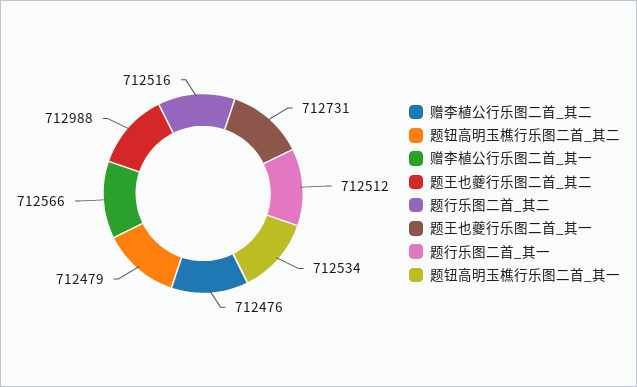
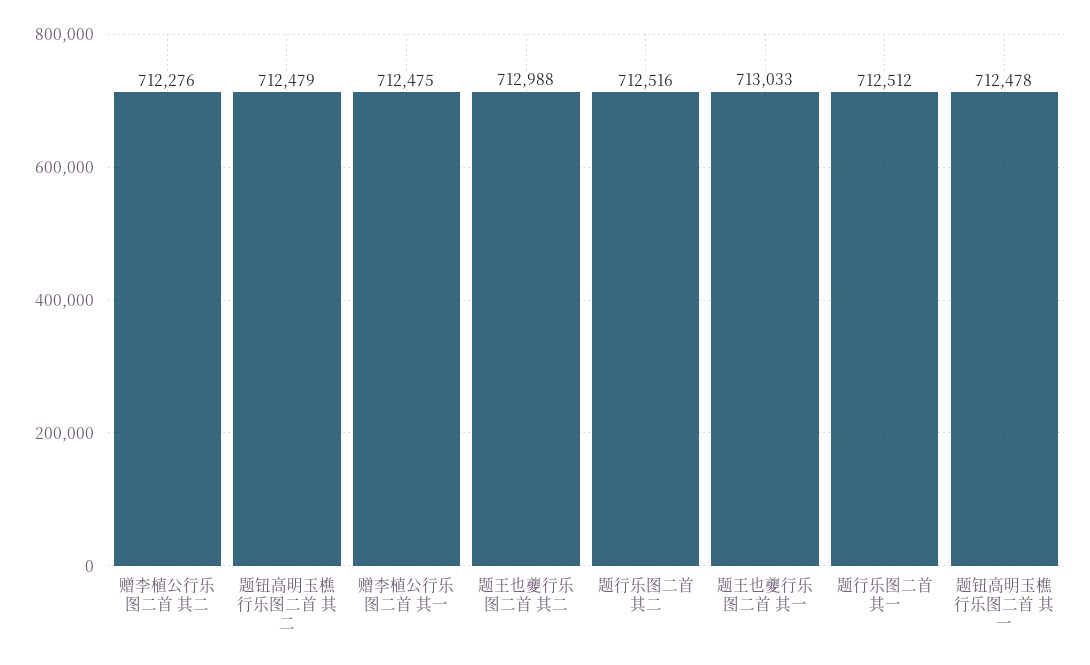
  {
-   "赠李植公行乐图二首_其二": 712476,
+   "赠李植公行乐图二首_其二": 712276,
    "题钮高明玉樵行乐图二首_其二": 712479,
-   "赠李植公行乐图二首_其一": 712566,
+   "赠李植公行乐图二首_其一": 712475,
    "题王也夔行乐图二首_其二": 712988,
    "题行乐图二首_其二": 712516,
-   "题王也夔行乐图二首_其一": 712731,
+   "题王也夔行乐图二首_其一": 713033,
    "题行乐图二首_其一": 712512,
-   "题钮高明玉樵行乐图二首_其一": 712534
+   "题钮高明玉樵行乐图二首_其一": 712478
  }

